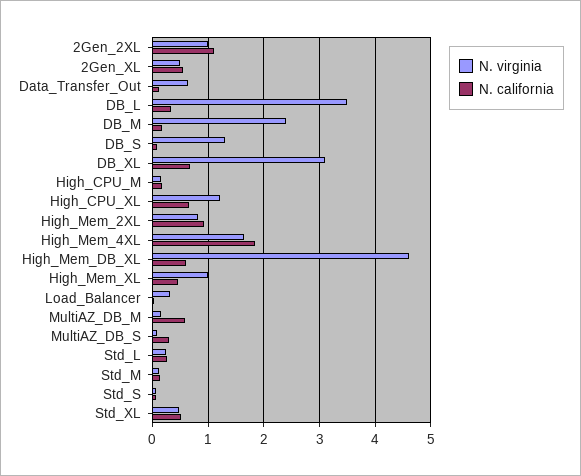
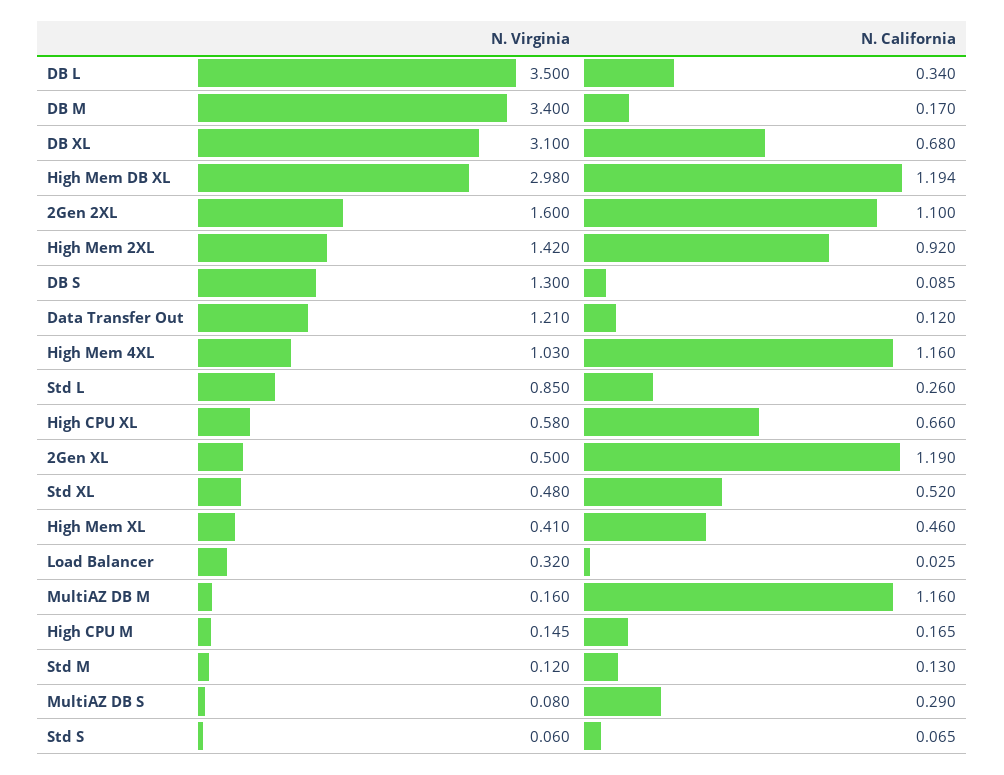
  {
    "N. virginia": {
-     "2Gen_2XL": 1,
+     "2Gen_2XL": 1.6,
      "2Gen_XL": 0.5,
-     "Data_Transfer_Out": 0.6,
+     "Data_Transfer_Out": 1.21,
      "DB_L": 3.5,
-     "DB_M": 2.4,
+     "DB_M": 3.4,
      "DB_S": 1.3,
      "DB_XL": 3.1,
      "High_CPU_M": 0.145,
-     "High_CPU_XL": 1.2,
+     "High_CPU_XL": 0.58,
-     "High_Mem_2XL": 0.8,
+     "High_Mem_2XL": 1.42,
-     "High_Mem_4XL": 1.6,
+     "High_Mem_4XL": 1.03,
-     "High_Mem_DB_XL": 4.6,
+     "High_Mem_DB_XL": 2.98,
-     "High_Mem_XL": 1,
+     "High_Mem_XL": 0.41,
      "Load_Balancer": 0.32,
      "MultiAZ_DB_M": 0.16,
      "MultiAZ_DB_S": 0.08,
-     "Std_L": 0.2,
+     "Std_L": 0.85,
      "Std_M": 0.12,
      "Std_S": 0.06,
      "Std_XL": 0.48
    },
    "N. california": {
      "2Gen_2XL": 1.1,
-     "2Gen_XL": 0.6,
+     "2Gen_XL": 1.19,
      "Data_Transfer_Out": 0.12,
      "DB_L": 0.34,
      "DB_M": 0.17,
      "DB_S": 0.085,
      "DB_XL": 0.68,
      "High_CPU_M": 0.165,
      "High_CPU_XL": 0.66,
      "High_Mem_2XL": 0.92,
-     "High_Mem_4XL": 1.8,
+     "High_Mem_4XL": 1.16,
-     "High_Mem_DB_XL": 0.6,
+     "High_Mem_DB_XL": 1.194,
      "High_Mem_XL": 0.46,
      "Load_Balancer": 0.025,
-     "MultiAZ_DB_M": 0.6,
+     "MultiAZ_DB_M": 1.16,
      "MultiAZ_DB_S": 0.29,
      "Std_L": 0.26,
      "Std_M": 0.13,
      "Std_S": 0.065,
      "Std_XL": 0.52
    }
  }

